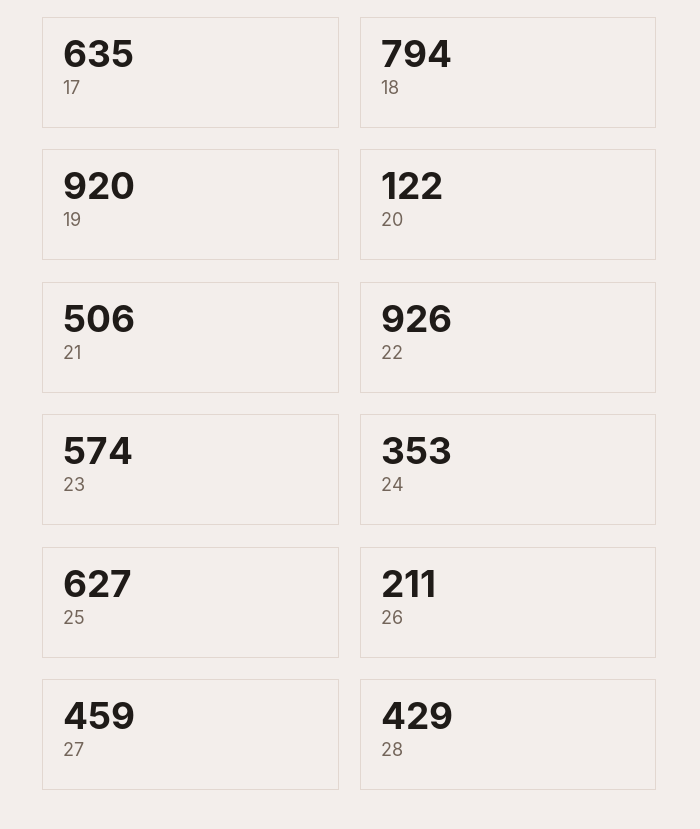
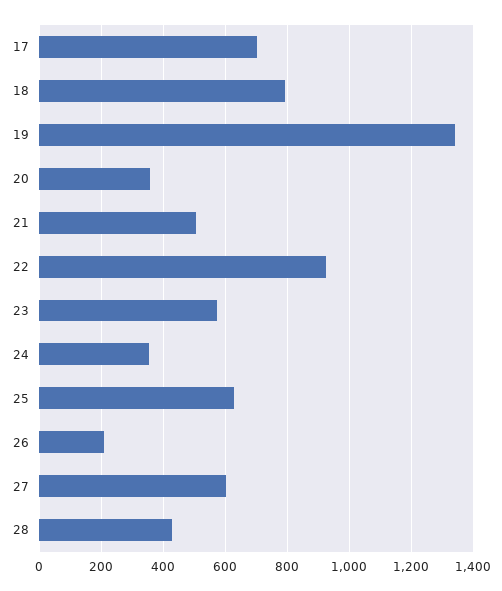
  {
-   "17": 635,
+   "17": 700,
    "18": 794,
-   "19": 920,
+   "19": 1340,
-   "20": 122,
+   "20": 360,
    "21": 506,
    "22": 926,
    "23": 574,
    "24": 353,
    "25": 627,
    "26": 211,
-   "27": 459,
+   "27": 600,
    "28": 429
  }

